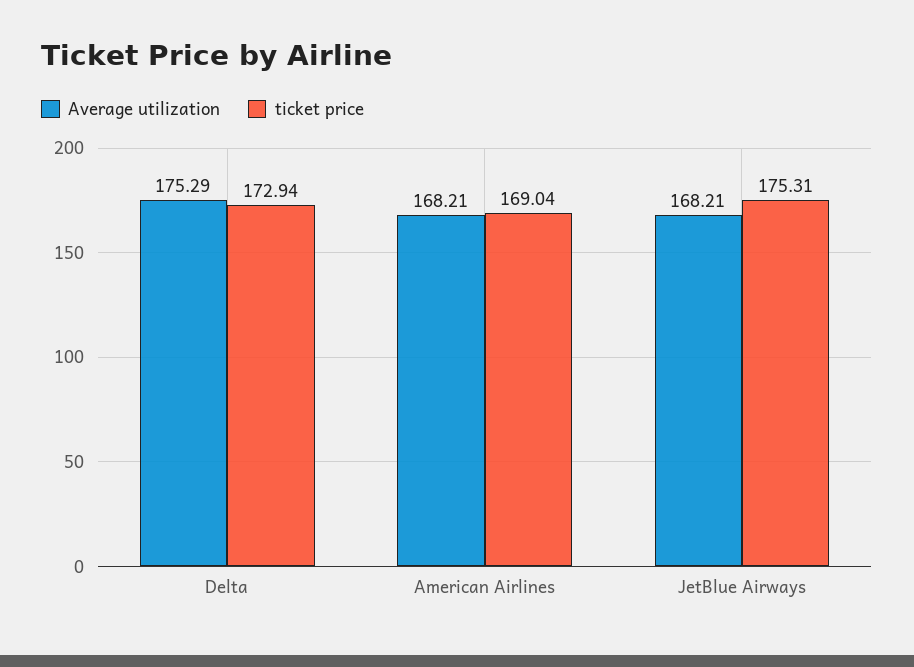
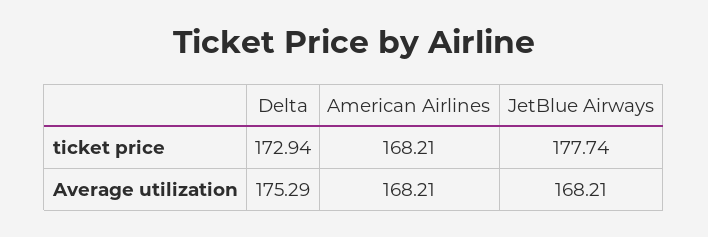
  {
    "Average utilization": {
      "Delta": 175.29,
      "American Airlines": 168.21,
      "JetBlue Airways": 168.21
    },
    "ticket price": {
      "Delta": 172.94,
-     "American Airlines": 169.04,
+     "American Airlines": 168.21,
-     "JetBlue Airways": 175.31
+     "JetBlue Airways": 177.74
    }
  }

